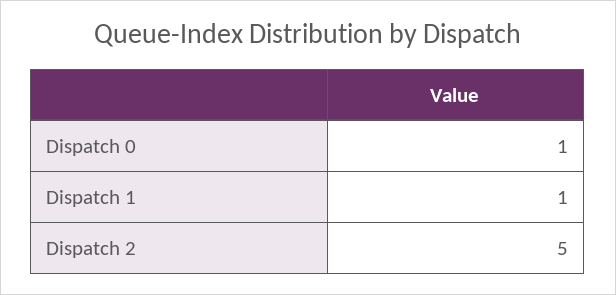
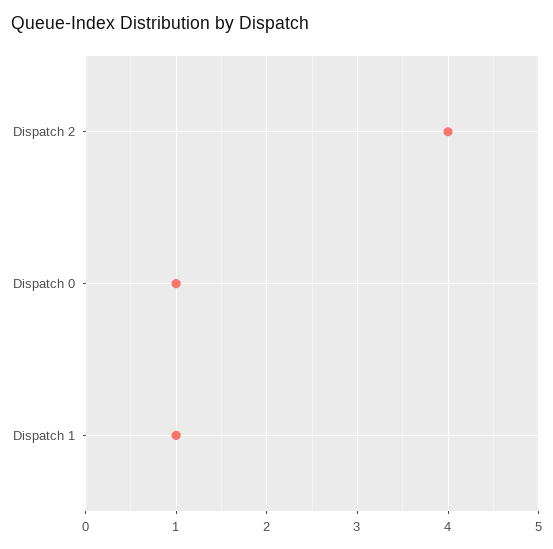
  {
    "Dispatch 0": 1,
    "Dispatch 1": 1,
-   "Dispatch 2": 5
+   "Dispatch 2": 4
  }

